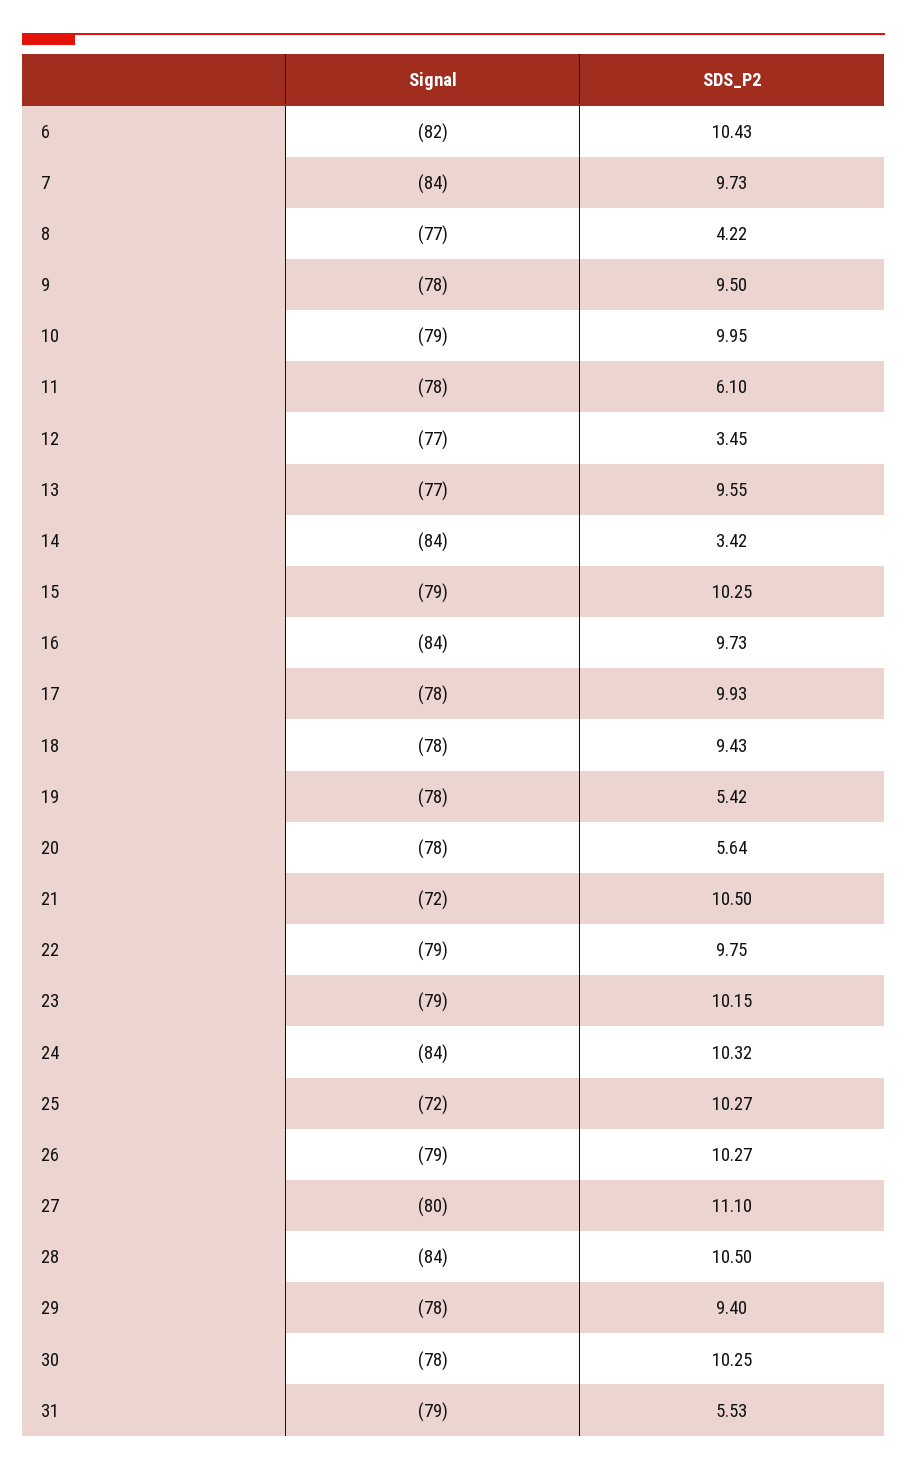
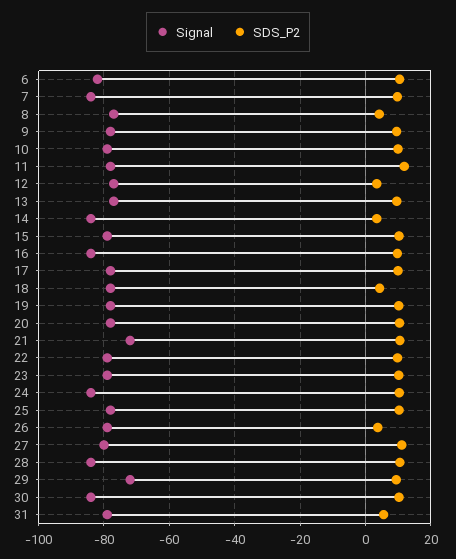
  {
    "Signal": {
      "6": -82,
      "7": -84,
      "8": -77,
      "9": -78,
      "10": -79,
      "11": -78,
      "12": -77,
      "13": -77,
      "14": -84,
      "15": -79,
      "16": -84,
      "17": -78,
      "18": -78,
      "19": -78,
      "20": -78,
      "21": -72,
      "22": -79,
      "23": -79,
      "24": -84,
-     "25": -72,
+     "25": -78,
      "26": -79,
      "27": -80,
      "28": -84,
-     "29": -78,
+     "29": -72,
-     "30": -78,
+     "30": -84,
      "31": -79
    },
    "SDS_P2": {
      "6": 10.43,
      "7": 9.73,
      "8": 4.22,
      "9": 9.5,
      "10": 9.95,
-     "11": 6.1,
+     "11": 12,
      "12": 3.45,
      "13": 9.55,
      "14": 3.42,
      "15": 10.25,
      "16": 9.73,
      "17": 9.93,
-     "18": 9.43,
+     "18": 4,
-     "19": 5.42,
+     "19": 10,
-     "20": 5.64,
+     "20": 10,
      "21": 10.5,
      "22": 9.75,
      "23": 10.15,
      "24": 10.32,
      "25": 10.27,
-     "26": 10.27,
+     "26": 4,
      "27": 11.1,
      "28": 10.5,
      "29": 9.4,
      "30": 10.25,
      "31": 5.53
    }
  }

